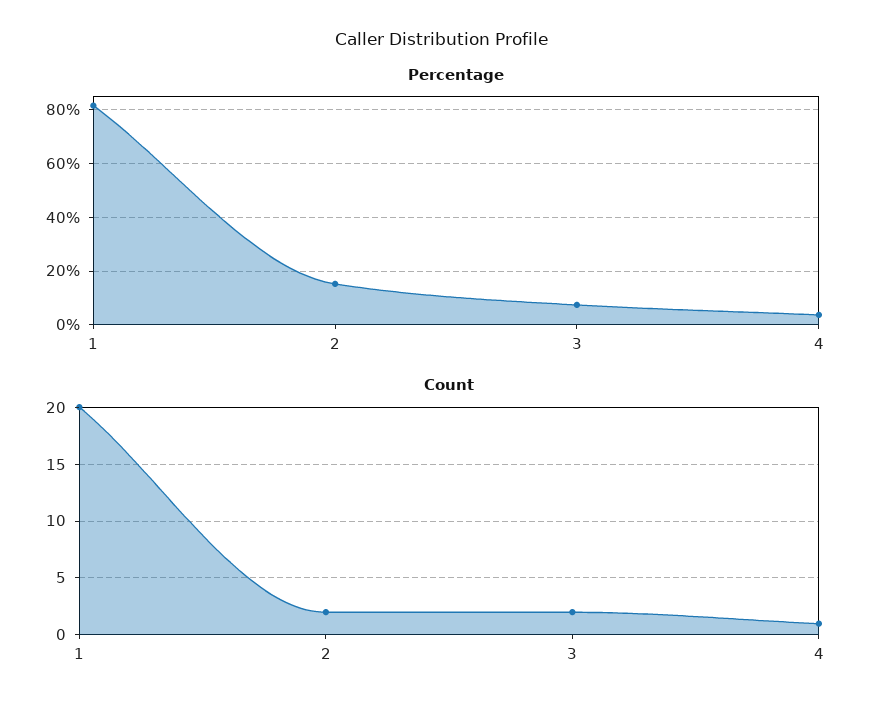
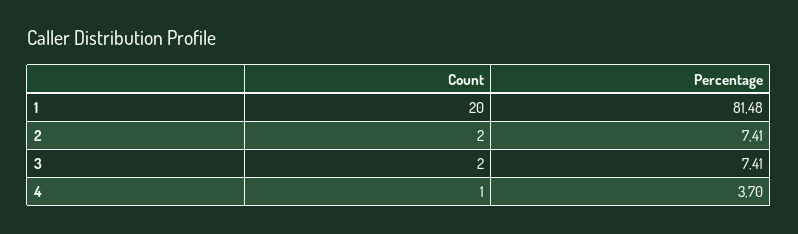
  {
    "Percentage": {
      "1": 81.48,
-     "2": 15,
+     "2": 7.41,
      "3": 7.41,
      "4": 3.7
    },
    "Count": {
      "1": 20,
      "2": 2,
      "3": 2,
      "4": 1
    }
  }

